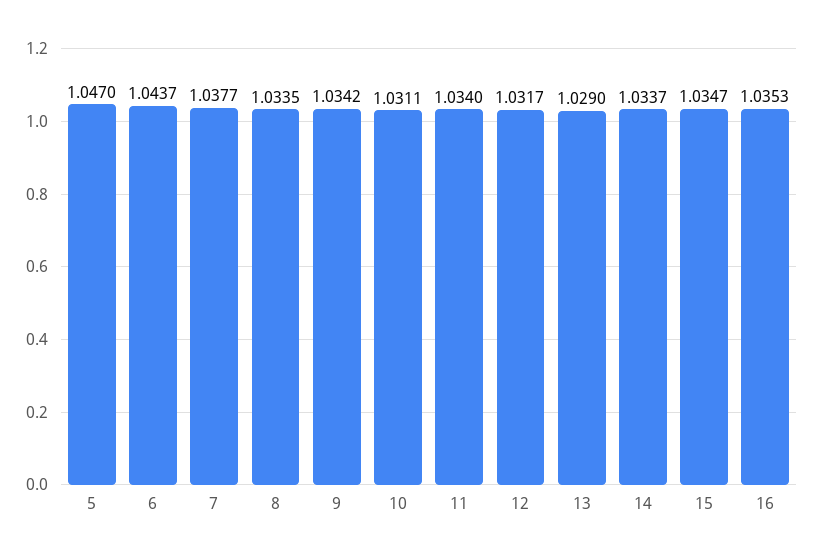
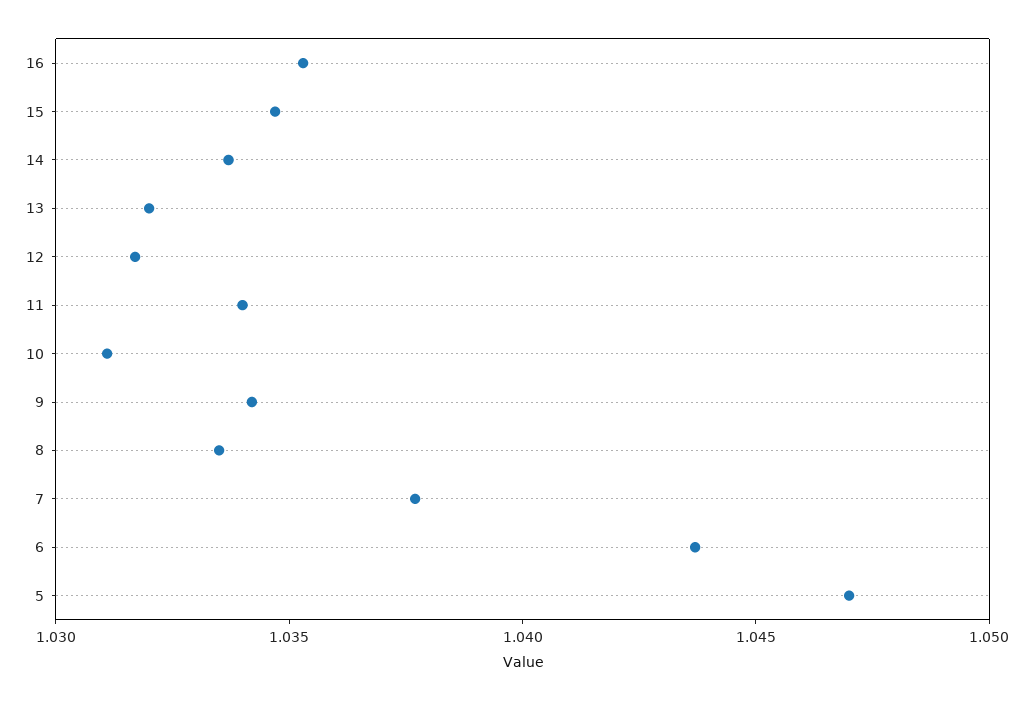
  {
    "5": 1.047,
    "6": 1.0437,
    "7": 1.0377,
    "8": 1.0335,
    "9": 1.0342,
    "10": 1.0311,
    "11": 1.034,
    "12": 1.0317,
-   "13": 1.029,
+   "13": 1.032,
    "14": 1.0337,
    "15": 1.0347,
    "16": 1.0353
  }

